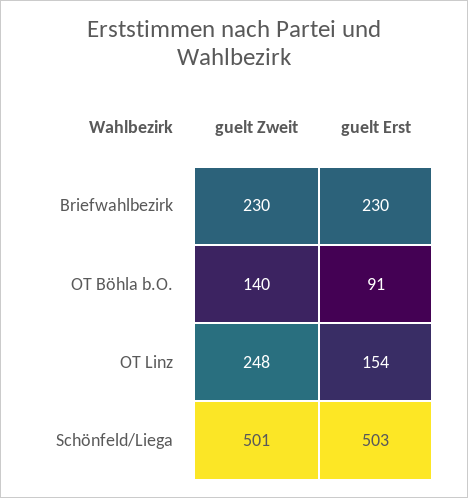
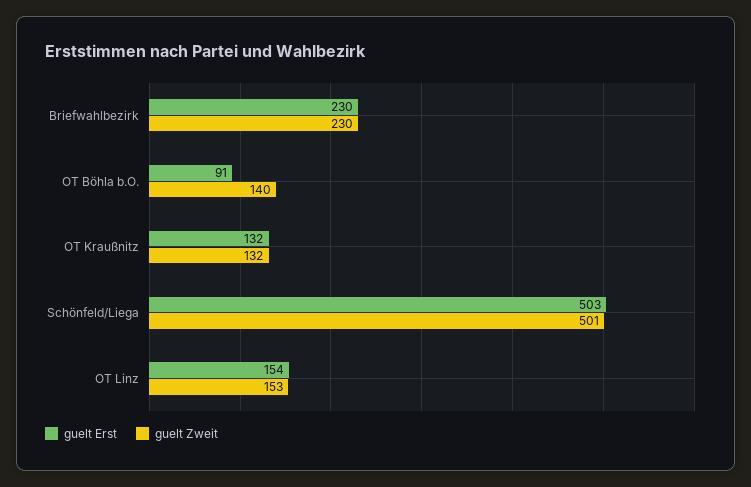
  {
    "guelt Zweit": {
      "Briefwahlbezirk": 230,
      "OT Böhla b.O.": 140,
-     "OT Linz": 248,
+     "OT Linz": 153,
-     "Schönfeld/Liega": 501
+     "Schönfeld/Liega": 501,
+     "OT Kraußnitz": 132
    },
    "guelt Erst": {
      "Briefwahlbezirk": 230,
      "OT Böhla b.O.": 91,
      "OT Linz": 154,
-     "Schönfeld/Liega": 503
+     "Schönfeld/Liega": 503,
+     "OT Kraußnitz": 132
    }
  }

